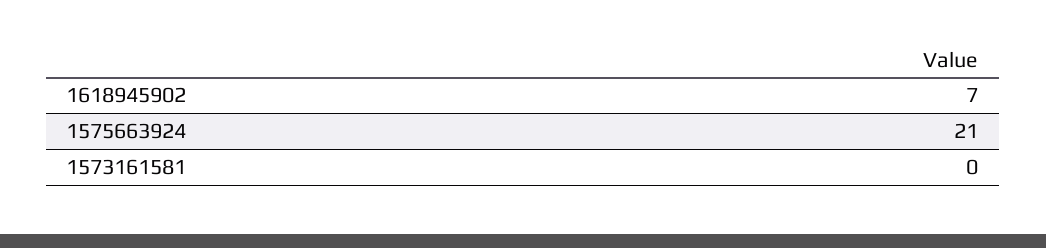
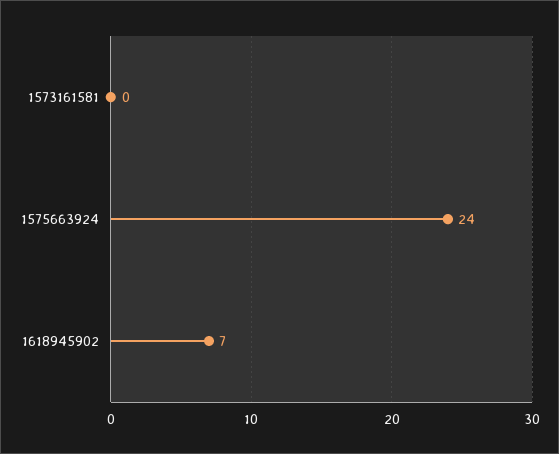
  {
    "1618945902": 7,
-   "1575663924": 21,
+   "1575663924": 24,
    "1573161581": 0
  }

